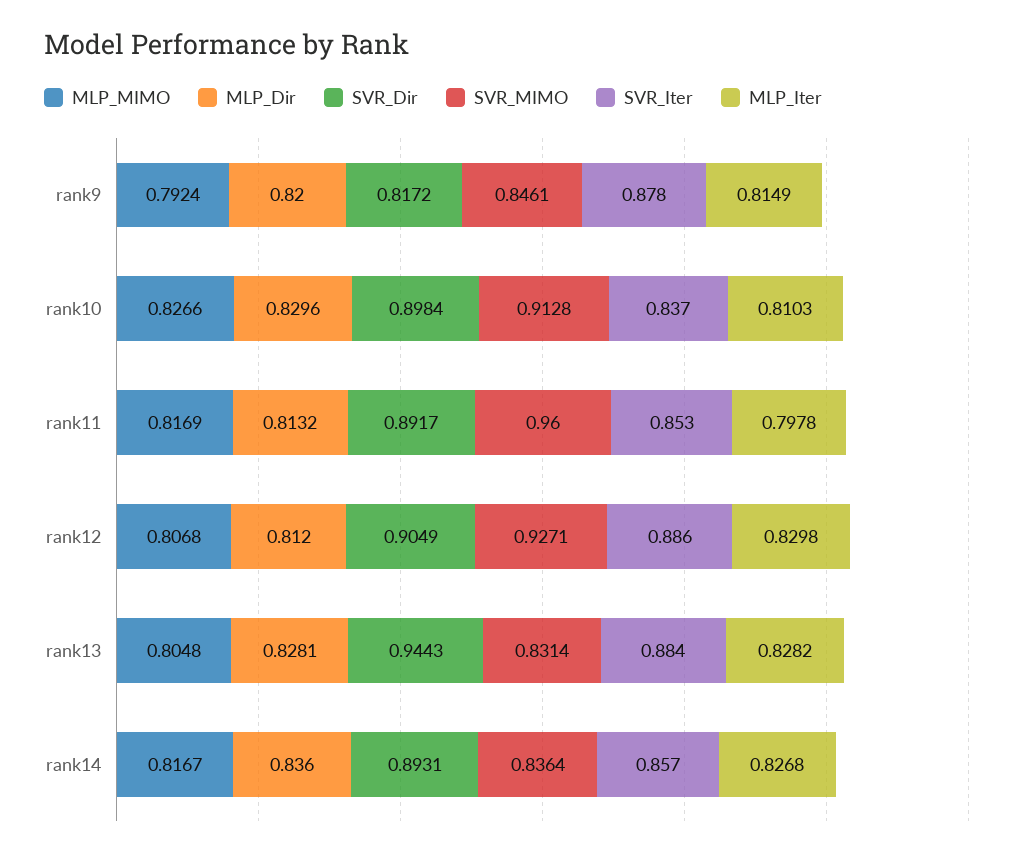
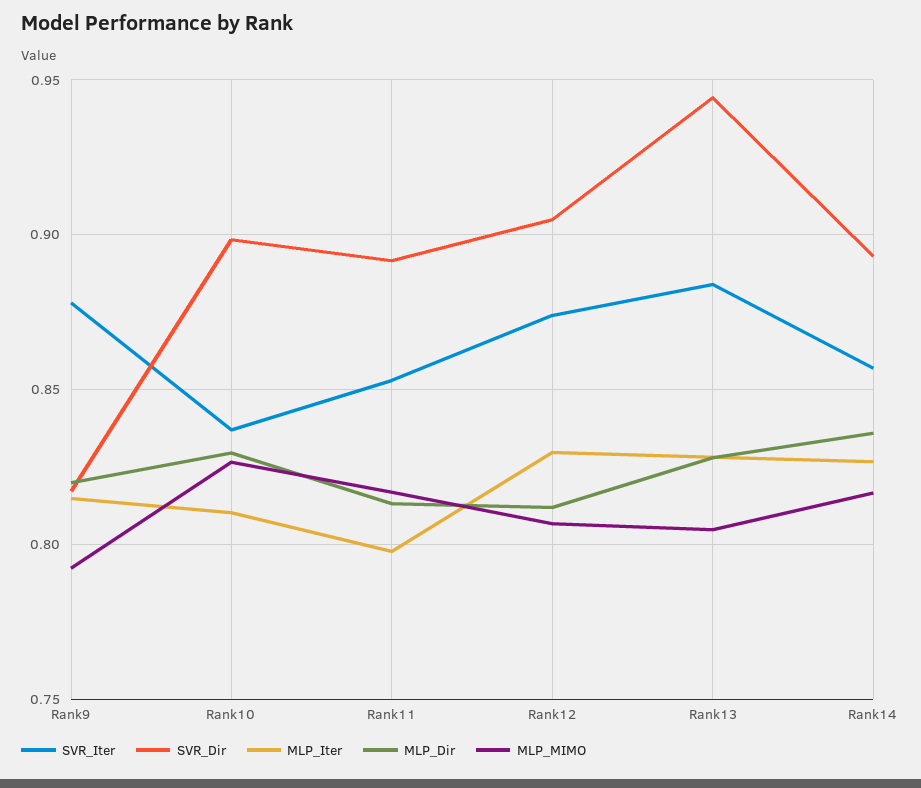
  {
    "MLP_MIMO": {
      "rank9": 0.7924,
      "rank10": 0.8266,
      "rank11": 0.8169,
      "rank12": 0.8068,
      "rank13": 0.8048,
      "rank14": 0.8167
    },
    "MLP_Dir": {
      "rank9": 0.82,
      "rank10": 0.8296,
      "rank11": 0.8132,
      "rank12": 0.812,
      "rank13": 0.8281,
      "rank14": 0.836
    },
    "SVR_Dir": {
      "rank9": 0.8172,
      "rank10": 0.8984,
      "rank11": 0.8917,
      "rank12": 0.9049,
      "rank13": 0.9443,
      "rank14": 0.8931
    },
-   "SVR_MIMO": {
-     "rank9": 0.8461,
-     "rank10": 0.9128,
-     "rank11": 0.96,
-     "rank12": 0.9271,
-     "rank13": 0.8314,
-     "rank14": 0.8364
-   },
    "SVR_Iter": {
      "rank9": 0.878,
      "rank10": 0.837,
      "rank11": 0.853,
-     "rank12": 0.886,
+     "rank12": 0.875,
      "rank13": 0.884,
      "rank14": 0.857
    },
    "MLP_Iter": {
      "rank9": 0.8149,
      "rank10": 0.8103,
      "rank11": 0.7978,
      "rank12": 0.8298,
      "rank13": 0.8282,
      "rank14": 0.8268
    }
  }

